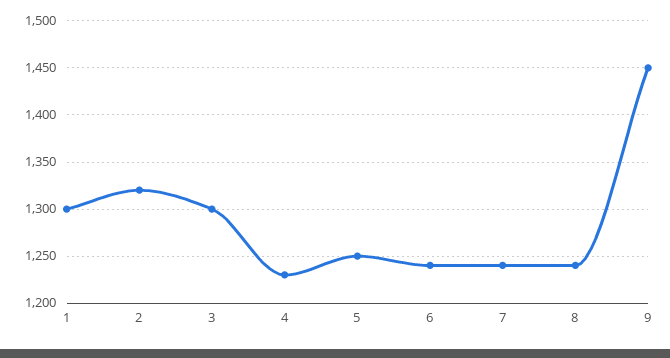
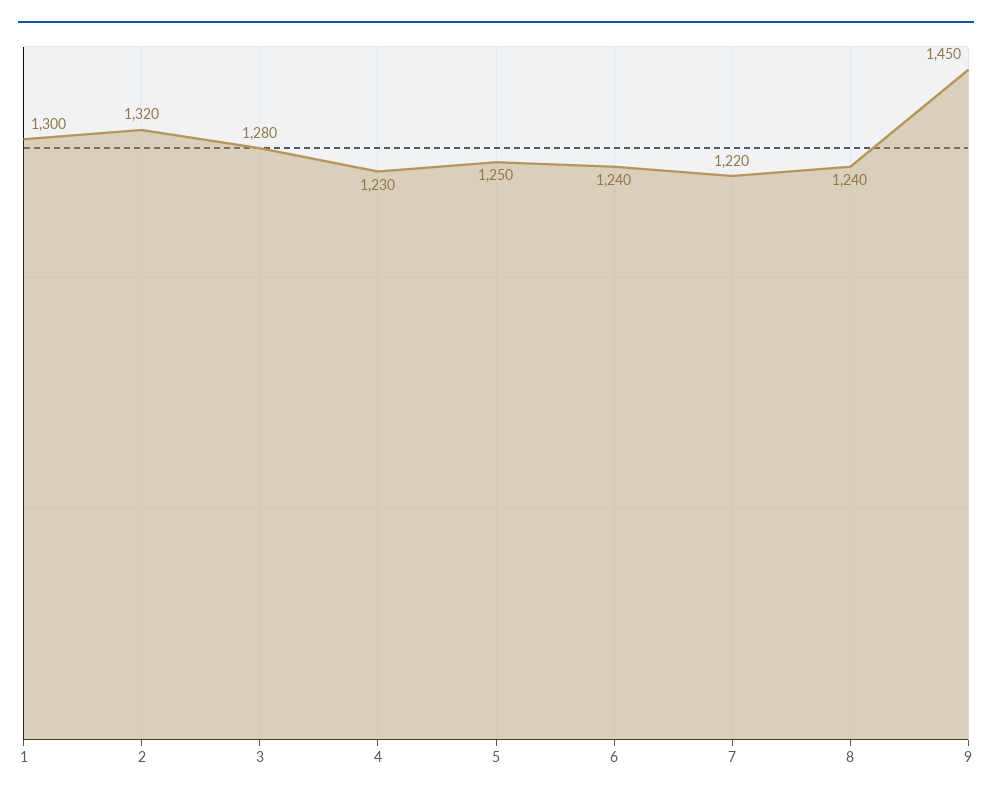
  {
    "1": 1300,
    "2": 1320,
-   "3": 1300,
+   "3": 1280,
    "4": 1230,
    "5": 1250,
    "6": 1240,
-   "7": 1240,
+   "7": 1220,
    "8": 1240,
    "9": 1450
  }

